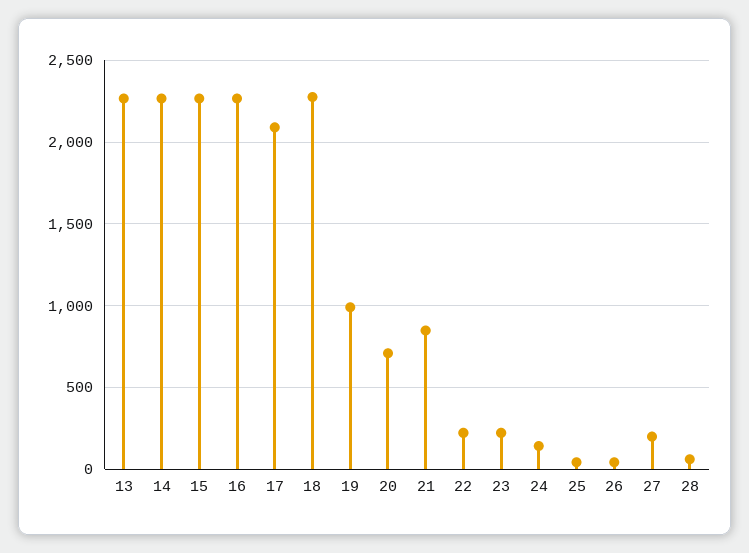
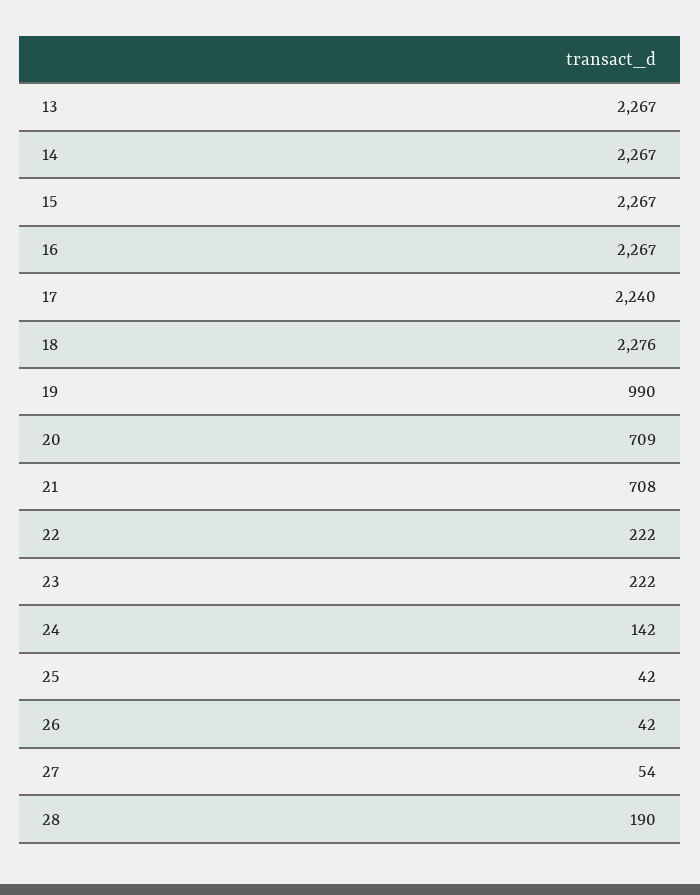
  {
    "13": 2267,
    "14": 2267,
    "15": 2267,
    "16": 2267,
-   "17": 2100,
+   "17": 2240,
    "18": 2276,
    "19": 990,
    "20": 709,
-   "21": 850,
+   "21": 708,
    "22": 222,
    "23": 222,
    "24": 142,
    "25": 42,
    "26": 42,
-   "27": 200,
+   "27": 54,
-   "28": 50
+   "28": 190
  }

